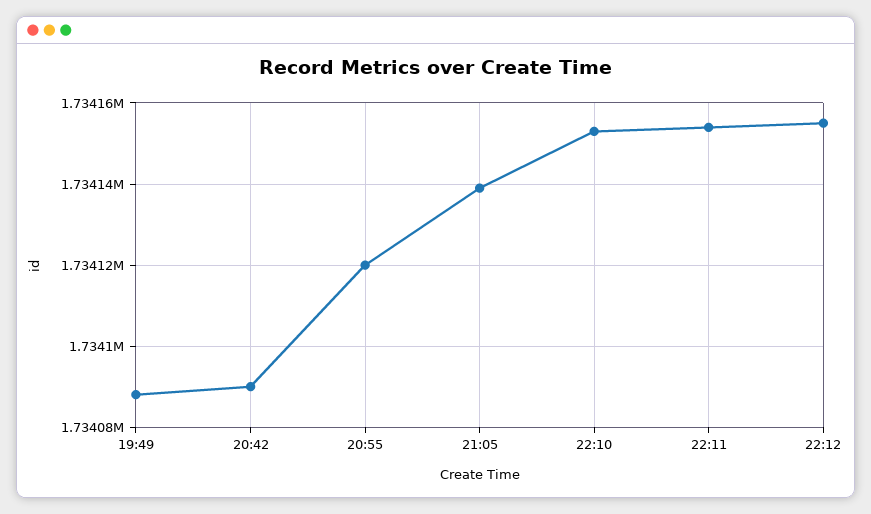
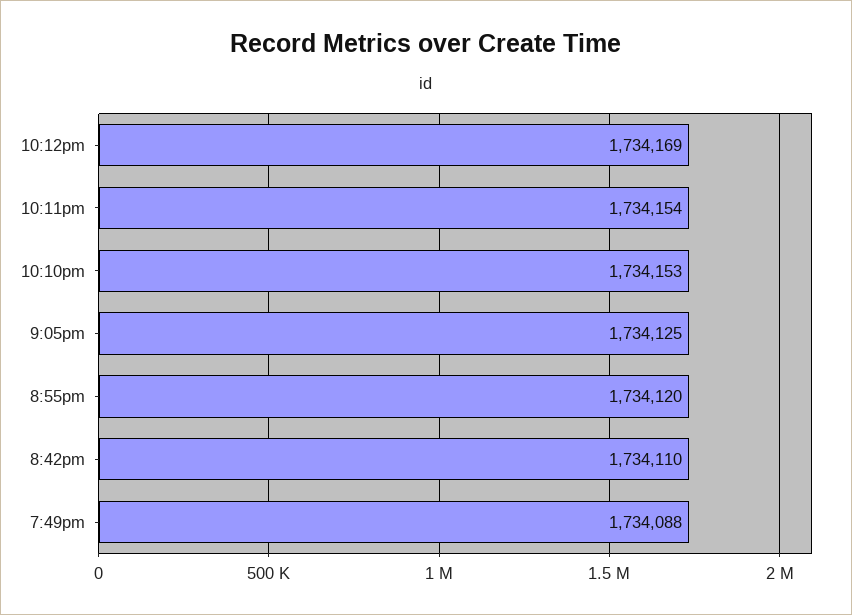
  {
    "19:49": 1734088,
-   "20:42": 1734090,
+   "20:42": 1734110,
    "20:55": 1734120,
-   "21:05": 1734140,
+   "21:05": 1734125,
    "22:10": 1734153,
    "22:11": 1734154,
-   "22:12": 1734155
+   "22:12": 1734169
  }

